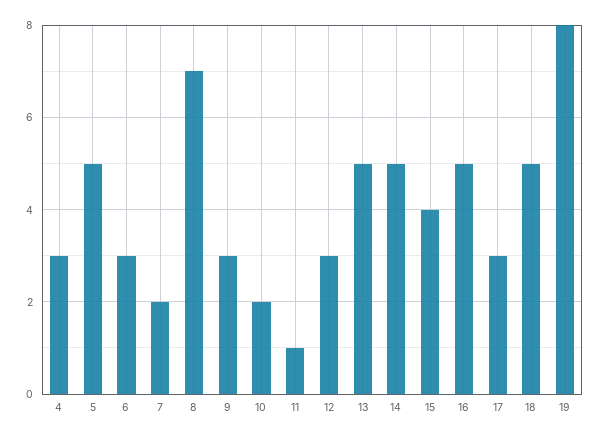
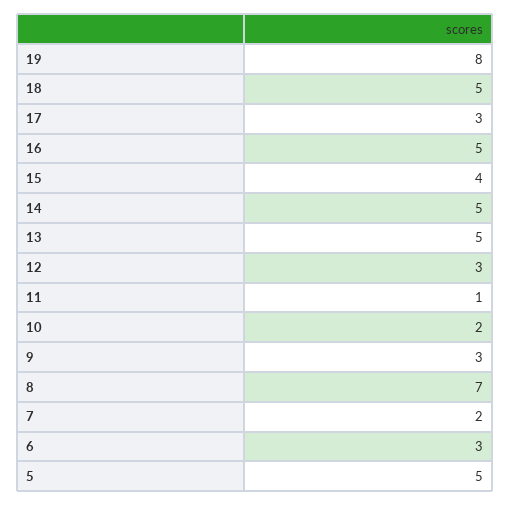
  {
-   "4": 3,
    "5": 5,
    "6": 3,
    "7": 2,
    "8": 7,
    "9": 3,
    "10": 2,
    "11": 1,
    "12": 3,
    "13": 5,
    "14": 5,
    "15": 4,
    "16": 5,
    "17": 3,
    "18": 5,
    "19": 8
  }

